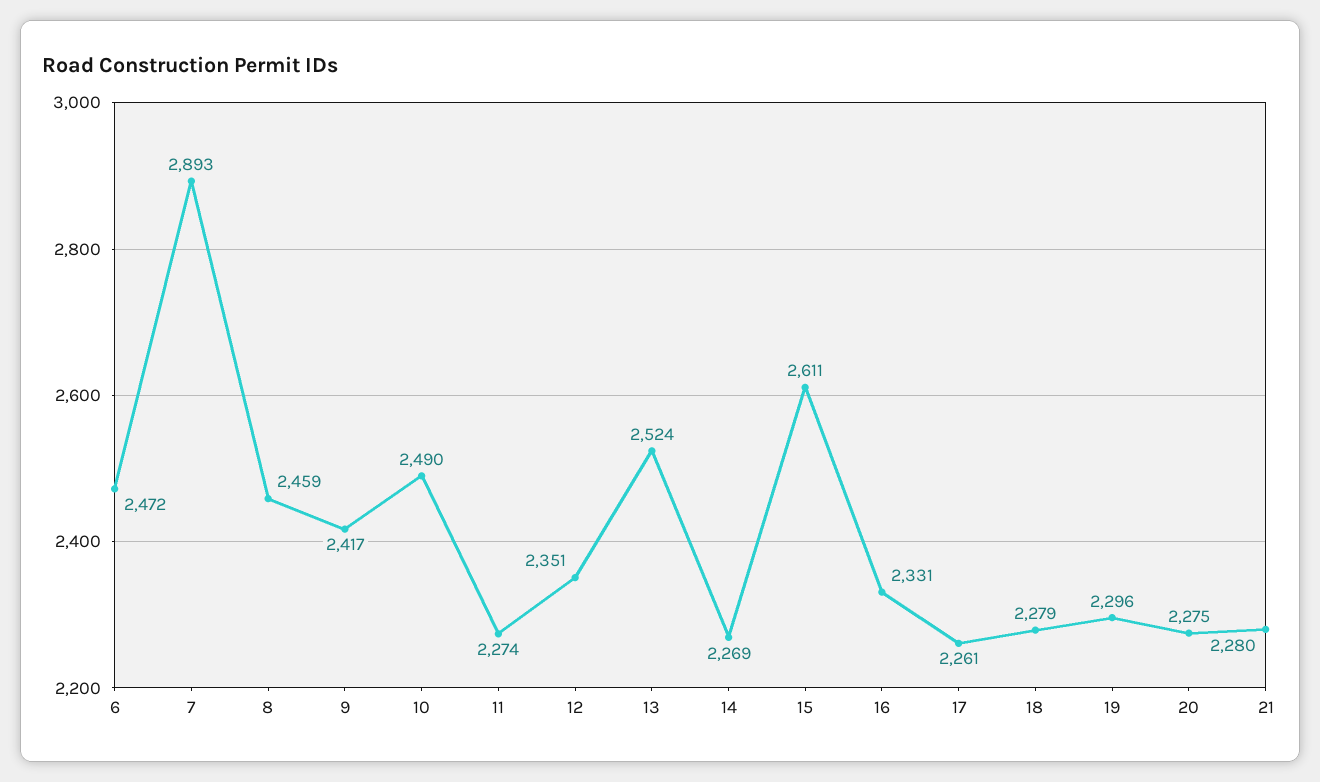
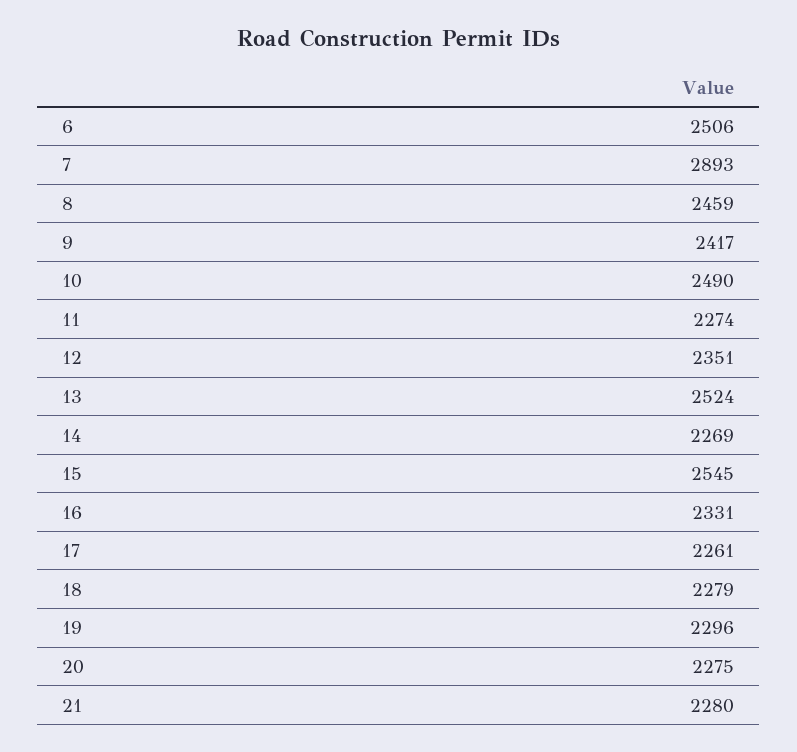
  {
-   "6": 2472,
+   "6": 2506,
    "7": 2893,
    "8": 2459,
    "9": 2417,
    "10": 2490,
    "11": 2274,
    "12": 2351,
    "13": 2524,
    "14": 2269,
-   "15": 2611,
+   "15": 2545,
    "16": 2331,
    "17": 2261,
    "18": 2279,
    "19": 2296,
    "20": 2275,
    "21": 2280
  }

